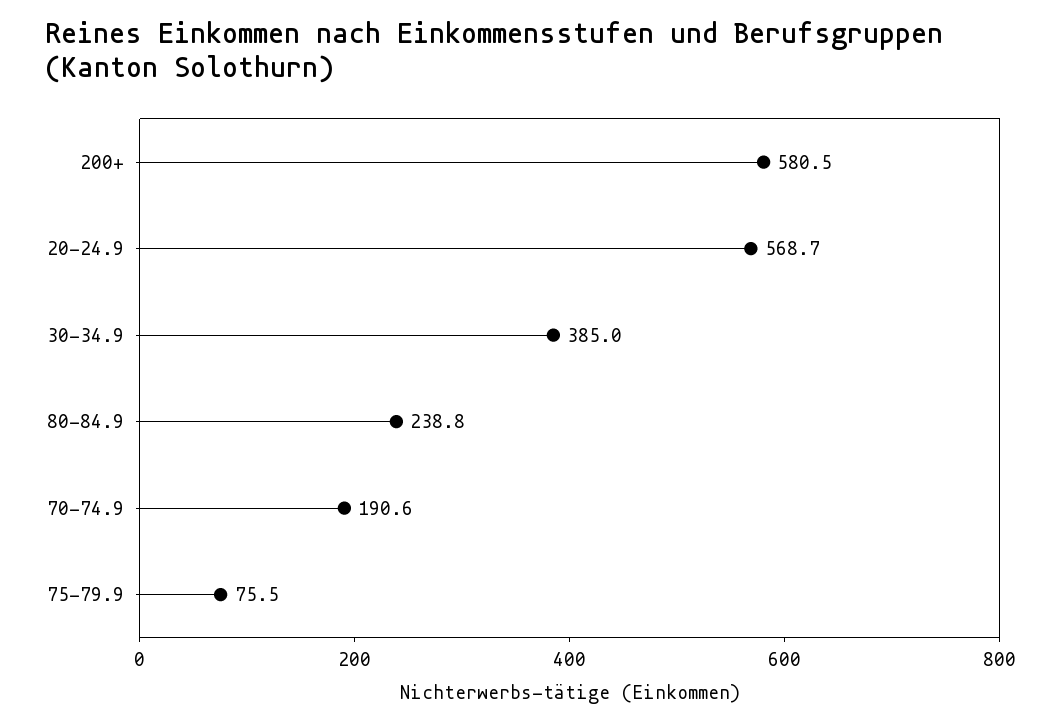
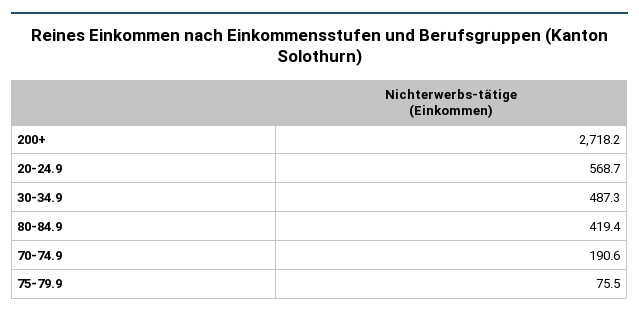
  {
-   "200+": 580.5,
+   "200+": 2718.2,
    "20-24.9": 568.7,
-   "30-34.9": 385,
+   "30-34.9": 487.3,
-   "80-84.9": 238.8,
+   "80-84.9": 419.4,
    "70-74.9": 190.6,
    "75-79.9": 75.5
  }

